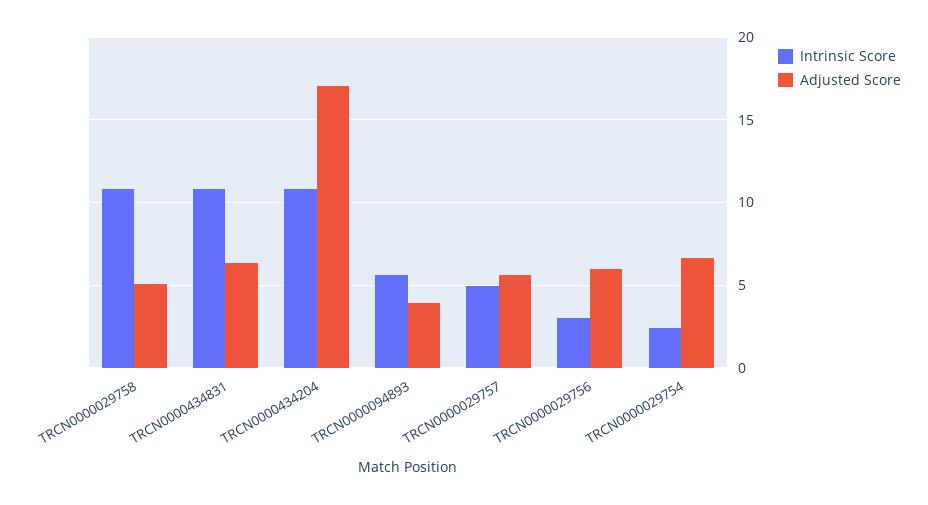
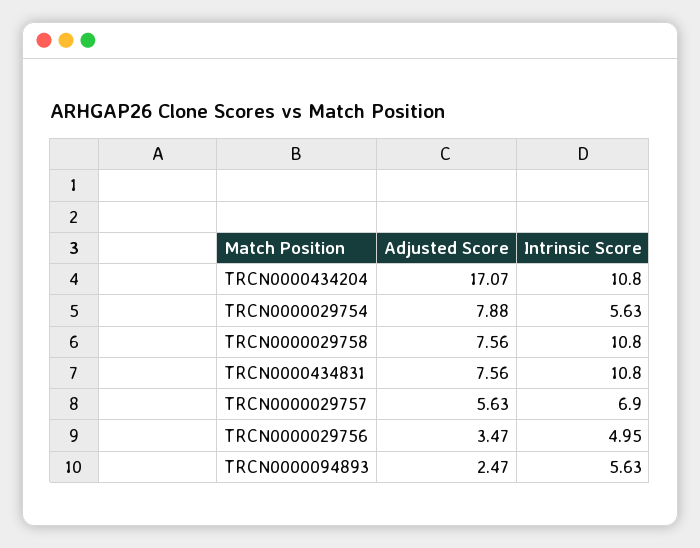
  {
    "Intrinsic Score": {
      "TRCN0000029758": 10.8,
      "TRCN0000434831": 10.8,
      "TRCN0000434204": 10.8,
      "TRCN0000094893": 5.63,
-     "TRCN0000029757": 5,
+     "TRCN0000029757": 6.9,
-     "TRCN0000029756": 3,
+     "TRCN0000029756": 4.95,
-     "TRCN0000029754": 2.5
+     "TRCN0000029754": 5.63
    },
    "Adjusted Score": {
-     "TRCN0000029758": 5,
+     "TRCN0000029758": 7.56,
-     "TRCN0000434831": 6.5,
+     "TRCN0000434831": 7.56,
      "TRCN0000434204": 17.07,
-     "TRCN0000094893": 4,
+     "TRCN0000094893": 2.47,
      "TRCN0000029757": 5.63,
-     "TRCN0000029756": 6,
+     "TRCN0000029756": 3.47,
-     "TRCN0000029754": 6.5
+     "TRCN0000029754": 7.88
    }
  }

